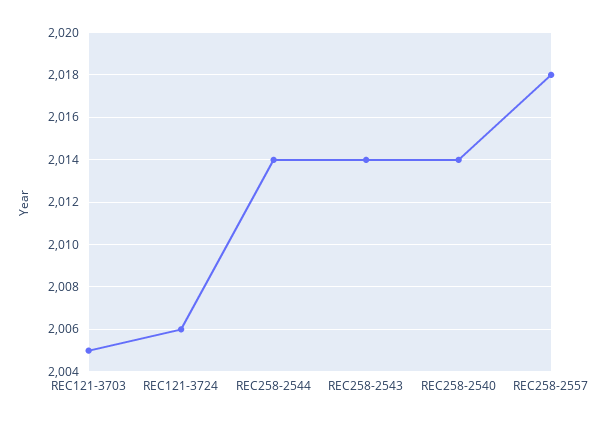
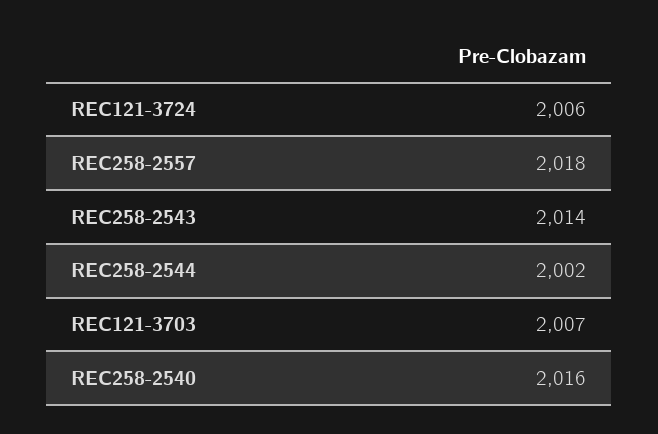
  {
-   "REC121-3703": 2005,
+   "REC121-3703": 2007,
    "REC121-3724": 2006,
-   "REC258-2544": 2014,
+   "REC258-2544": 2002,
    "REC258-2543": 2014,
-   "REC258-2540": 2014,
+   "REC258-2540": 2016,
    "REC258-2557": 2018
  }

